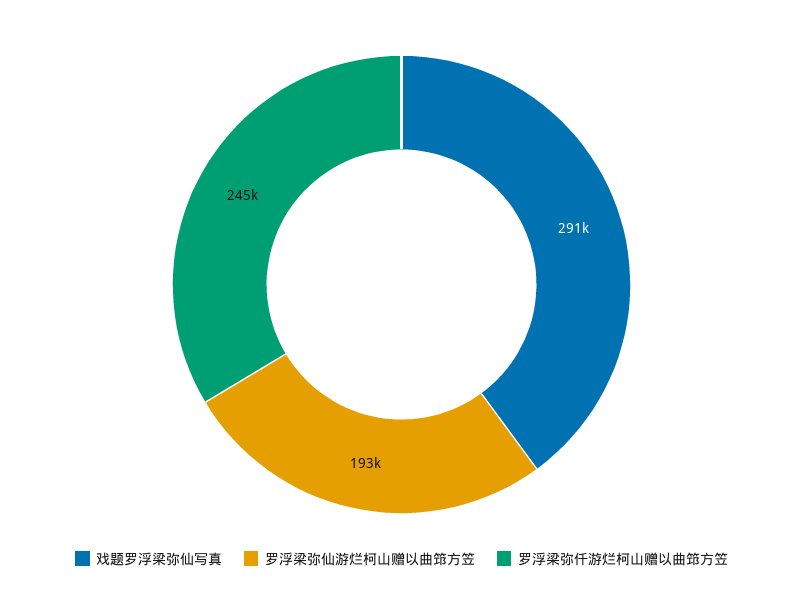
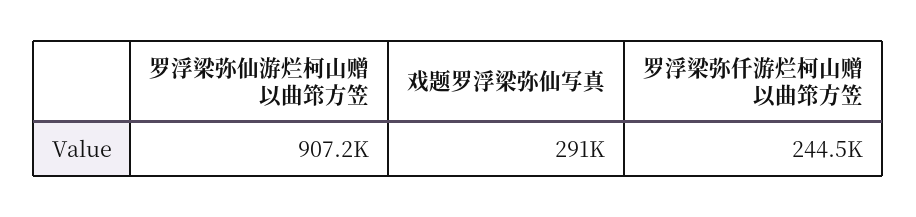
  {
    "戏题罗浮梁弥仙写真": 291000,
-   "罗浮梁弥仙游烂柯山赠以曲筇方笠": 193000,
+   "罗浮梁弥仙游烂柯山赠以曲筇方笠": 907200,
    "罗浮梁弥仟游烂柯山赠以曲筇方笠": 244500
  }

